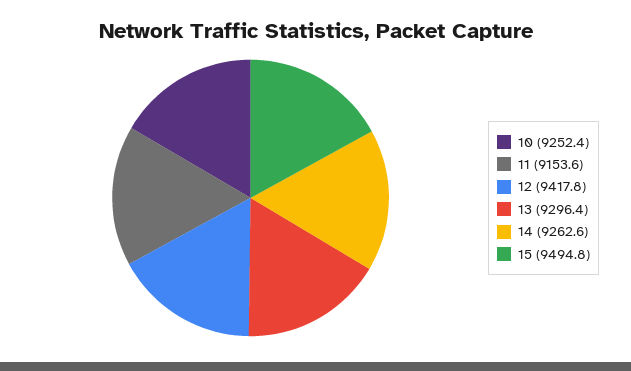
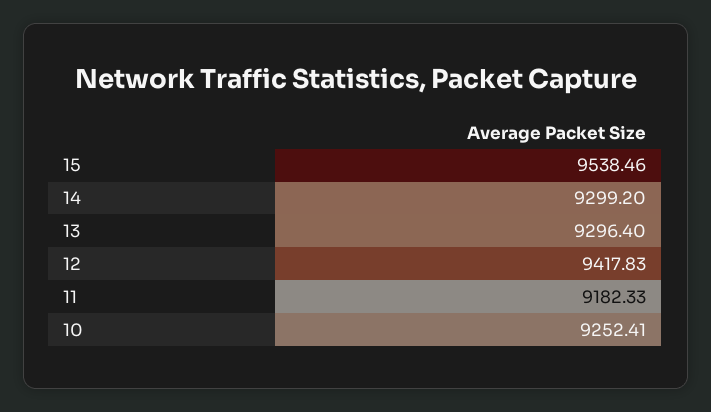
  {
    "10": 9252.41,
-   "11": 9153.6,
+   "11": 9182.33,
    "12": 9417.83,
    "13": 9296.4,
-   "14": 9262.6,
+   "14": 9299.2,
-   "15": 9494.8
+   "15": 9538.46
  }

